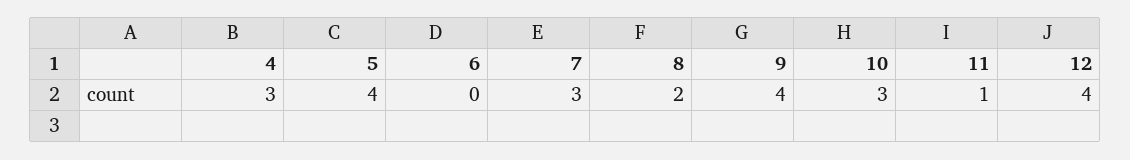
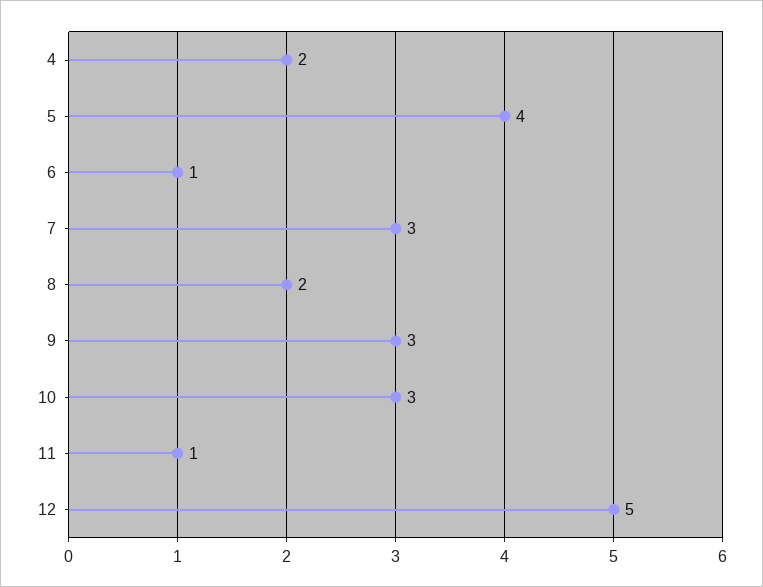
  {
-   "4": 3,
+   "4": 2,
    "5": 4,
-   "6": 0,
+   "6": 1,
    "7": 3,
    "8": 2,
-   "9": 4,
+   "9": 3,
    "10": 3,
    "11": 1,
-   "12": 4
+   "12": 5
  }

